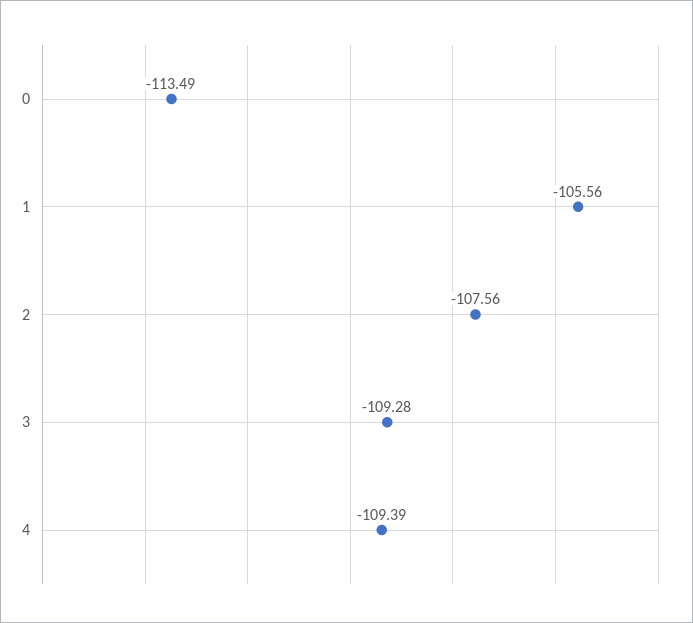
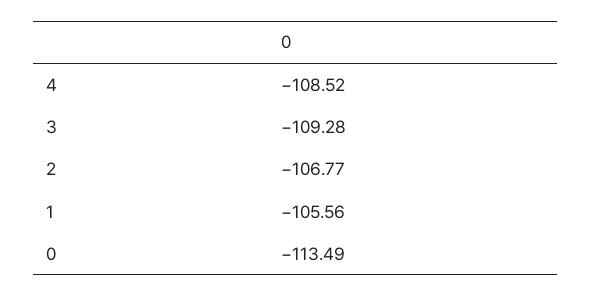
  {
    "0": -113.49,
    "1": -105.56,
-   "2": -107.56,
+   "2": -106.77,
    "3": -109.28,
-   "4": -109.39
+   "4": -108.52
  }

